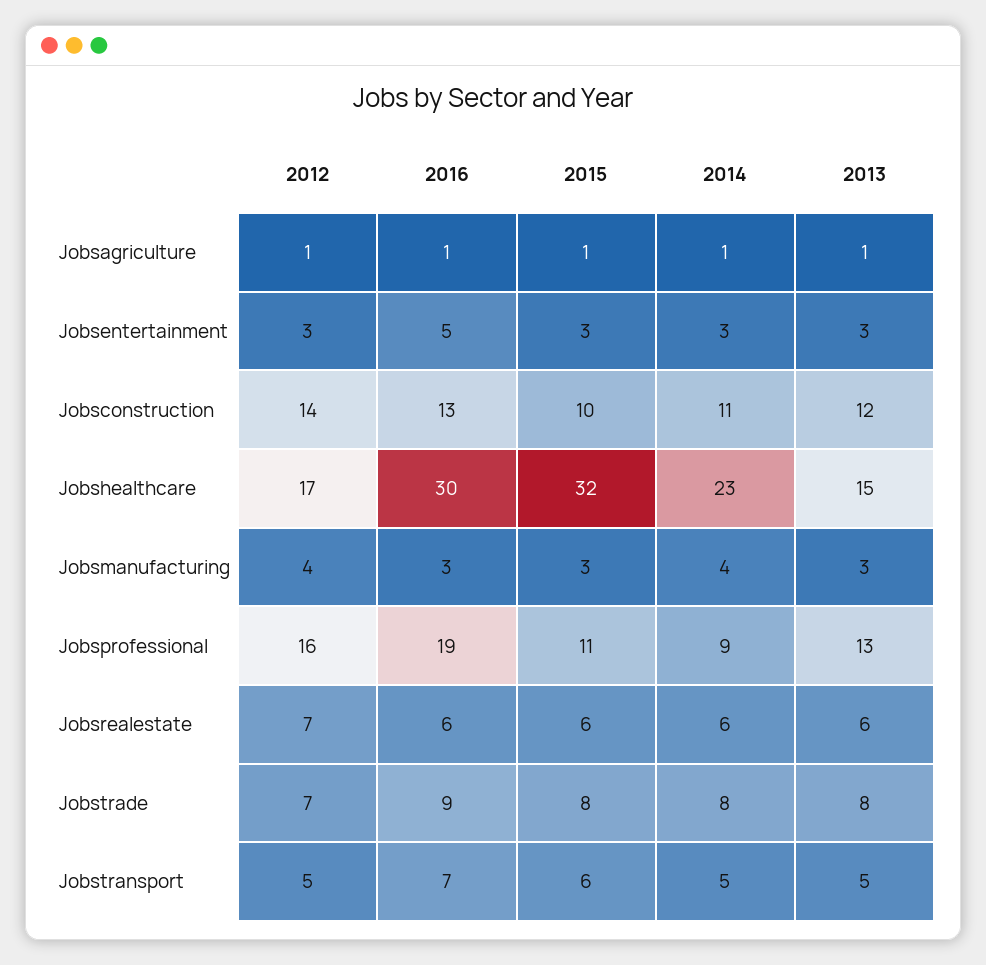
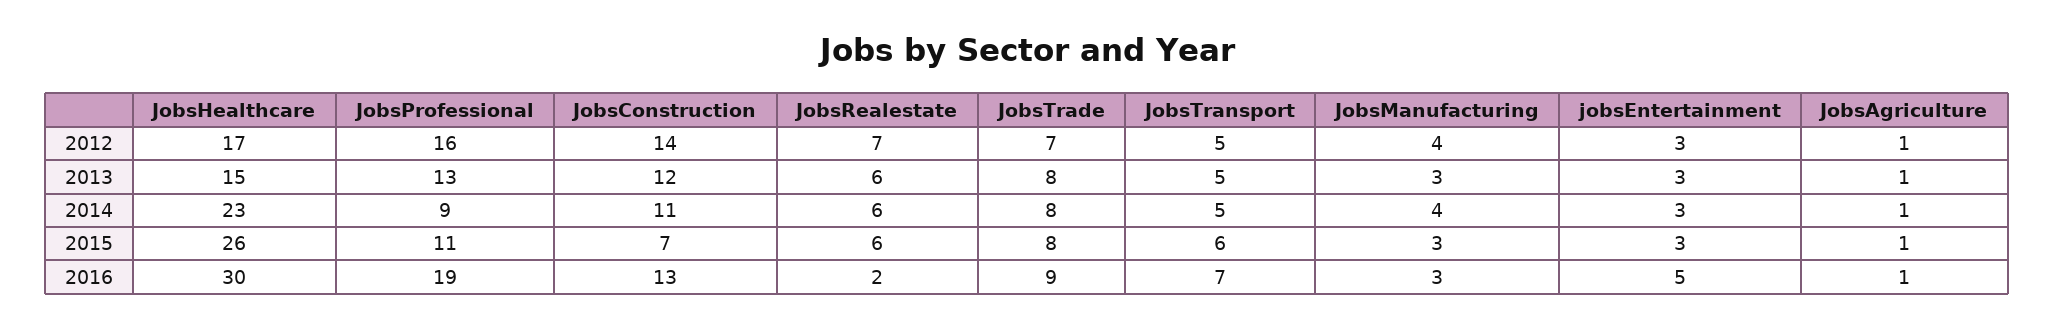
  {
    "2012": {
      "Jobsagriculture": 1,
      "Jobsentertainment": 3,
      "Jobsconstruction": 14,
      "Jobshealthcare": 17,
      "Jobsmanufacturing": 4,
      "Jobsprofessional": 16,
      "Jobsrealestate": 7,
      "Jobstrade": 7,
      "Jobstransport": 5
    },
    "2016": {
      "Jobsagriculture": 1,
      "Jobsentertainment": 5,
      "Jobsconstruction": 13,
      "Jobshealthcare": 30,
      "Jobsmanufacturing": 3,
      "Jobsprofessional": 19,
-     "Jobsrealestate": 6,
+     "Jobsrealestate": 2,
      "Jobstrade": 9,
      "Jobstransport": 7
    },
    "2015": {
      "Jobsagriculture": 1,
      "Jobsentertainment": 3,
-     "Jobsconstruction": 10,
+     "Jobsconstruction": 7,
-     "Jobshealthcare": 32,
+     "Jobshealthcare": 26,
      "Jobsmanufacturing": 3,
      "Jobsprofessional": 11,
      "Jobsrealestate": 6,
      "Jobstrade": 8,
      "Jobstransport": 6
    },
    "2014": {
      "Jobsagriculture": 1,
      "Jobsentertainment": 3,
      "Jobsconstruction": 11,
      "Jobshealthcare": 23,
      "Jobsmanufacturing": 4,
      "Jobsprofessional": 9,
      "Jobsrealestate": 6,
      "Jobstrade": 8,
      "Jobstransport": 5
    },
    "2013": {
      "Jobsagriculture": 1,
      "Jobsentertainment": 3,
      "Jobsconstruction": 12,
      "Jobshealthcare": 15,
      "Jobsmanufacturing": 3,
      "Jobsprofessional": 13,
      "Jobsrealestate": 6,
      "Jobstrade": 8,
      "Jobstransport": 5
    }
  }

